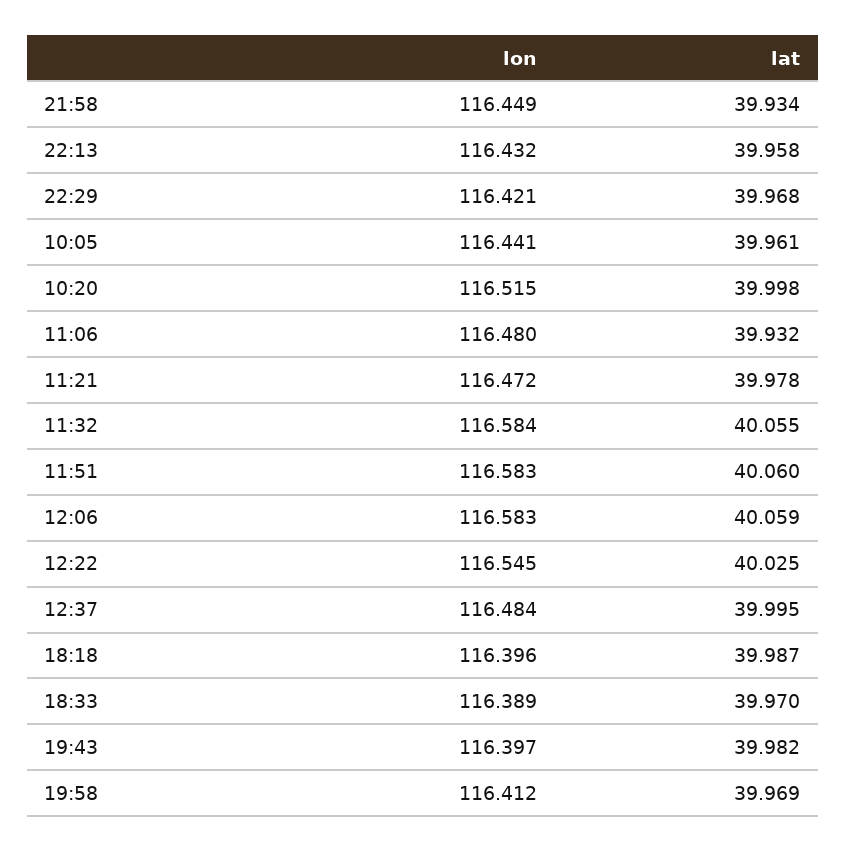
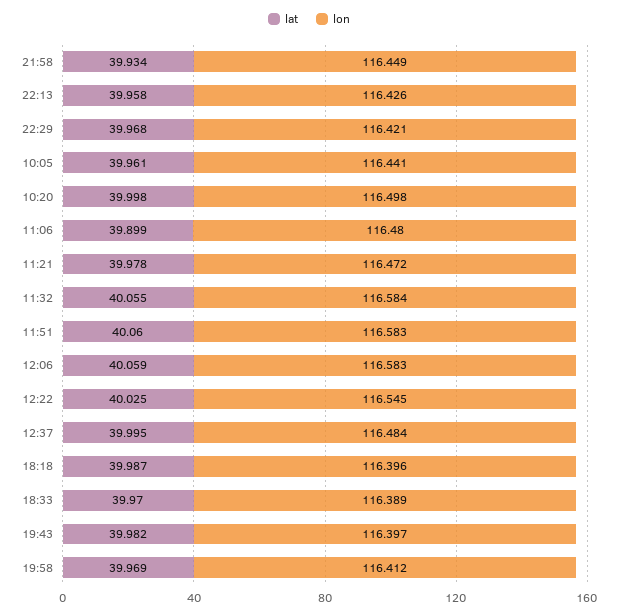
  {
    "lon": {
      "21:58": 116.449,
-     "22:13": 116.432,
+     "22:13": 116.426,
      "22:29": 116.421,
      "10:05": 116.441,
-     "10:20": 116.515,
+     "10:20": 116.498,
      "11:06": 116.48,
      "11:21": 116.472,
      "11:32": 116.584,
      "11:51": 116.583,
      "12:06": 116.583,
      "12:22": 116.545,
      "12:37": 116.484,
      "18:18": 116.396,
      "18:33": 116.389,
      "19:43": 116.397,
      "19:58": 116.412
    },
    "lat": {
      "21:58": 39.934,
      "22:13": 39.958,
      "22:29": 39.968,
      "10:05": 39.961,
      "10:20": 39.998,
-     "11:06": 39.932,
+     "11:06": 39.899,
      "11:21": 39.978,
      "11:32": 40.055,
      "11:51": 40.06,
      "12:06": 40.059,
      "12:22": 40.025,
      "12:37": 39.995,
      "18:18": 39.987,
      "18:33": 39.97,
      "19:43": 39.982,
      "19:58": 39.969
    }
  }

